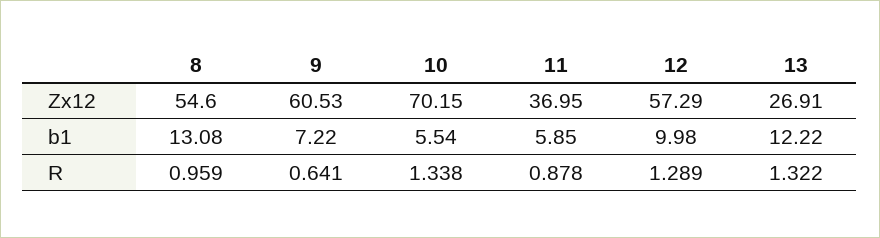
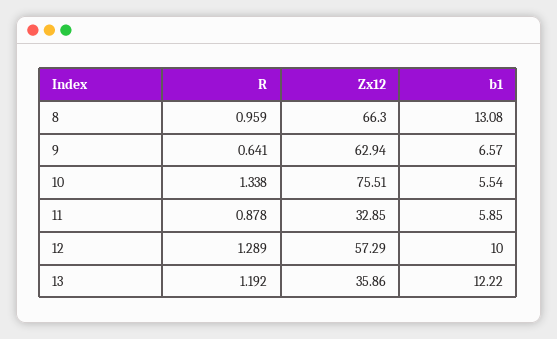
  {
    "8": {
-     "Zx12": 54.6,
+     "Zx12": 66.3,
      "b1": 13.08,
      "R": 0.959
    },
    "9": {
-     "Zx12": 60.53,
+     "Zx12": 62.94,
-     "b1": 7.22,
+     "b1": 6.57,
      "R": 0.641
    },
    "10": {
-     "Zx12": 70.15,
+     "Zx12": 75.51,
      "b1": 5.54,
      "R": 1.338
    },
    "11": {
-     "Zx12": 36.95,
+     "Zx12": 32.85,
      "b1": 5.85,
      "R": 0.878
    },
    "12": {
      "Zx12": 57.29,
-     "b1": 9.98,
+     "b1": 10,
      "R": 1.289
    },
    "13": {
-     "Zx12": 26.91,
+     "Zx12": 35.86,
      "b1": 12.22,
-     "R": 1.322
+     "R": 1.192
    }
  }

